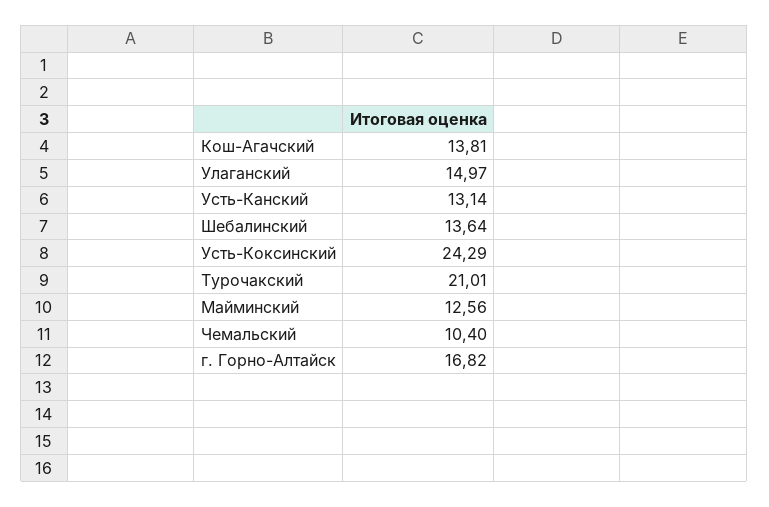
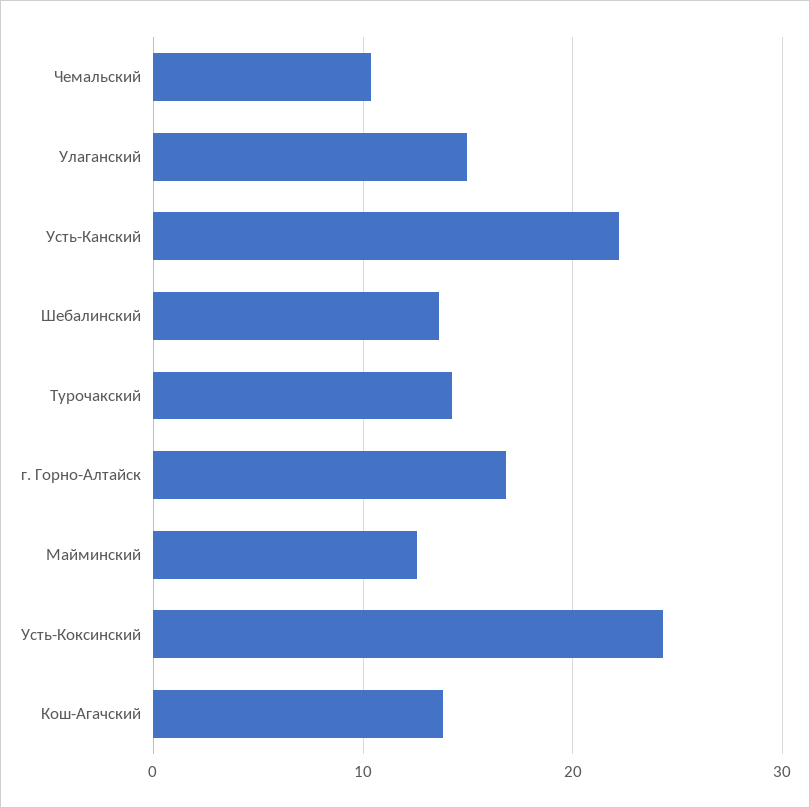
  {
    "Кош-Агачский": 13.81,
    "Улаганский": 14.97,
-   "Усть-Канский": 13.14,
+   "Усть-Канский": 22,
    "Шебалинский": 13.64,
    "Усть-Коксинский": 24.29,
-   "Турочакский": 21.01,
+   "Турочакский": 14,
    "Майминский": 12.56,
    "Чемальский": 10.4,
    "г. Горно-Алтайск": 16.82
  }

